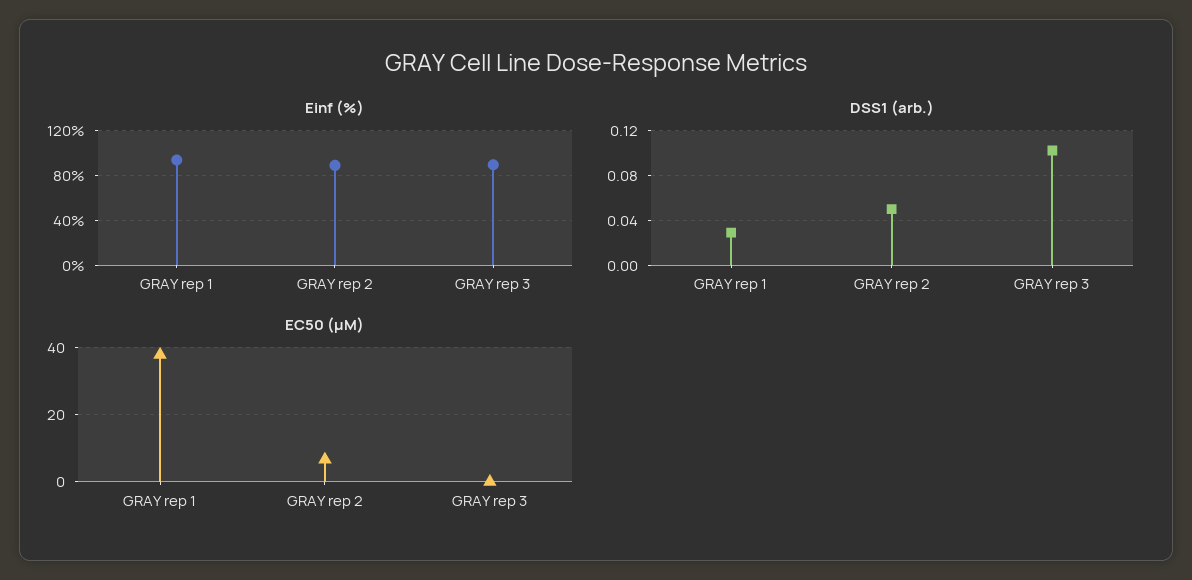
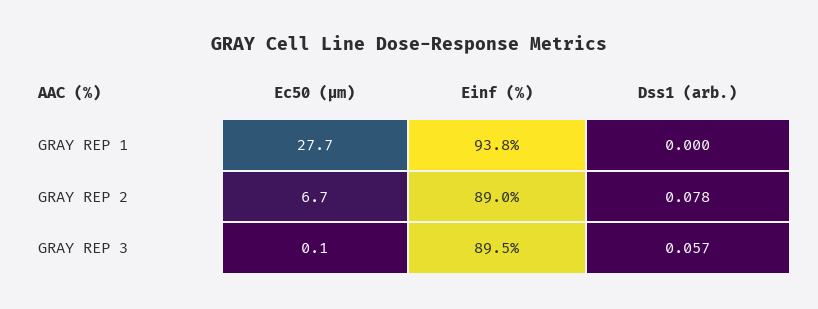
  {
    "Einf (%)": {
      "GRAY rep 1": 93.8,
      "GRAY rep 2": 89,
      "GRAY rep 3": 89.5
    },
    "DSS1 (arb.)": {
-     "GRAY rep 1": 0.03,
+     "GRAY rep 1": 0,
-     "GRAY rep 2": 0.05,
+     "GRAY rep 2": 0.078,
-     "GRAY rep 3": 0.1
+     "GRAY rep 3": 0.057
    },
    "EC50 (µM)": {
-     "GRAY rep 1": 38,
+     "GRAY rep 1": 27.7,
      "GRAY rep 2": 6.7,
      "GRAY rep 3": 0.1
    }
  }

